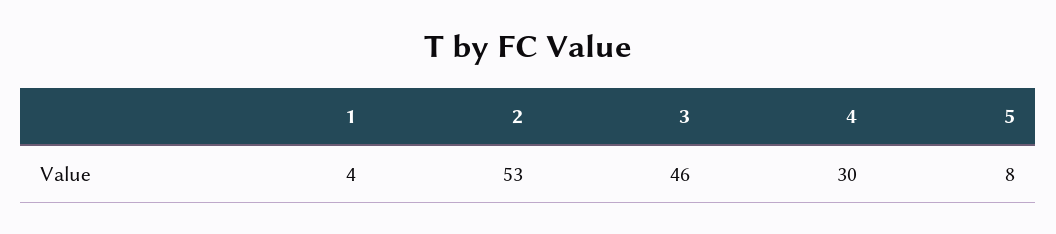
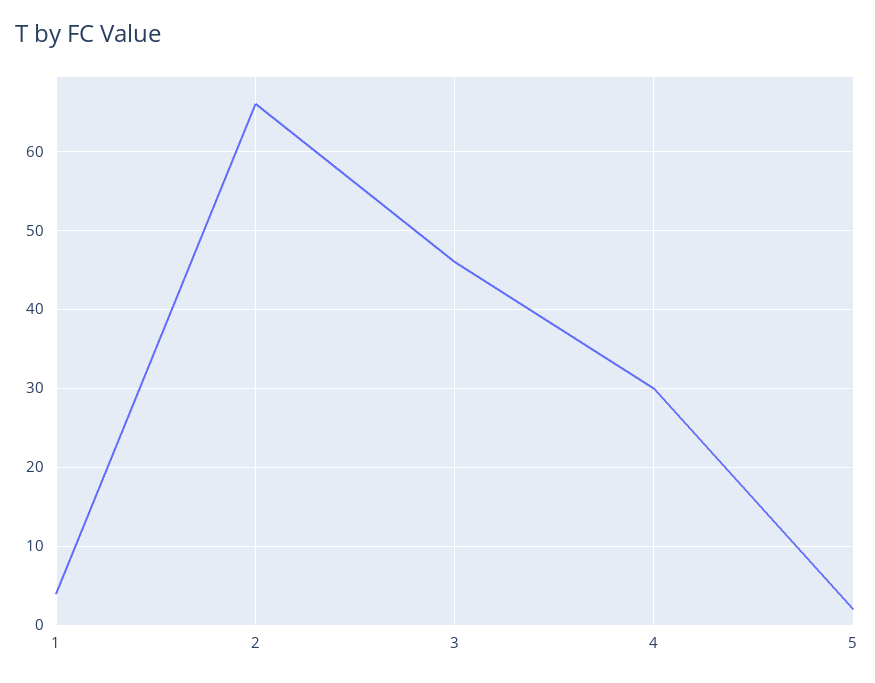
  {
    "1": 4,
-   "2": 53,
+   "2": 66,
    "3": 46,
    "4": 30,
-   "5": 8
+   "5": 2
  }

